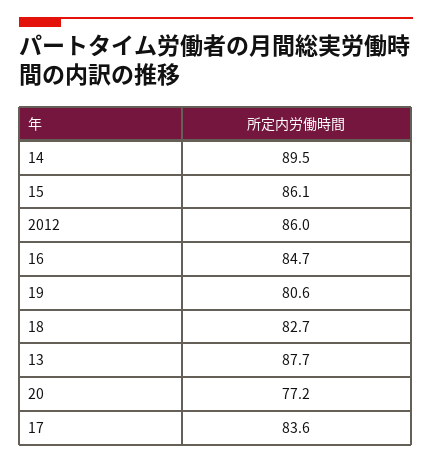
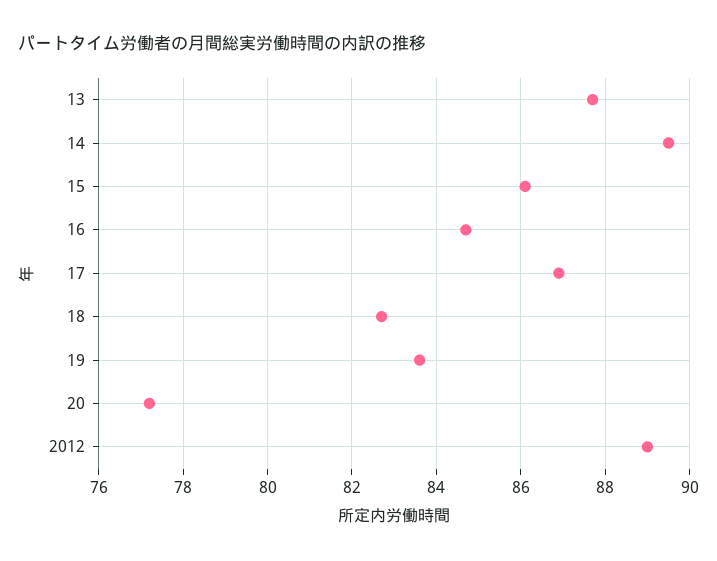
  {
    "14": 89.5,
    "15": 86.1,
-   "2012": 86,
+   "2012": 89,
    "16": 84.7,
-   "19": 80.6,
+   "19": 83.5,
    "18": 82.7,
    "13": 87.7,
    "20": 77.2,
-   "17": 83.6
+   "17": 87
  }

